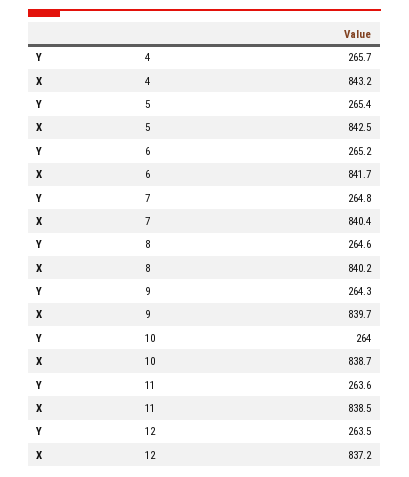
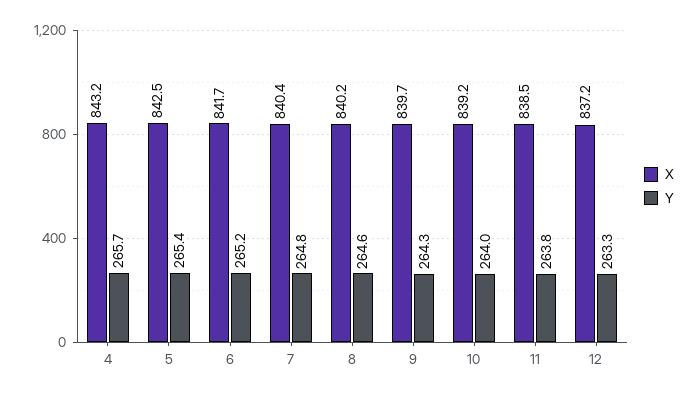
  {
    "Y": {
      "4": 265.7,
      "5": 265.4,
      "6": 265.2,
      "7": 264.8,
      "8": 264.6,
      "9": 264.3,
      "10": 264,
-     "11": 263.6,
+     "11": 263.8,
-     "12": 263.5
+     "12": 263.3
    },
    "X": {
      "4": 843.2,
      "5": 842.5,
      "6": 841.7,
      "7": 840.4,
      "8": 840.2,
      "9": 839.7,
-     "10": 838.7,
+     "10": 839.2,
      "11": 838.5,
      "12": 837.2
    }
  }

